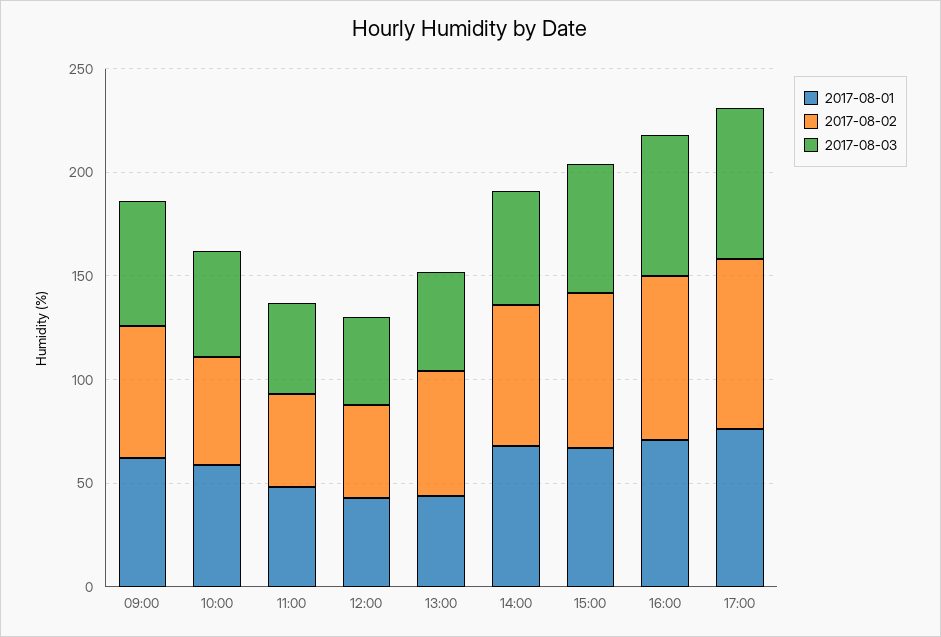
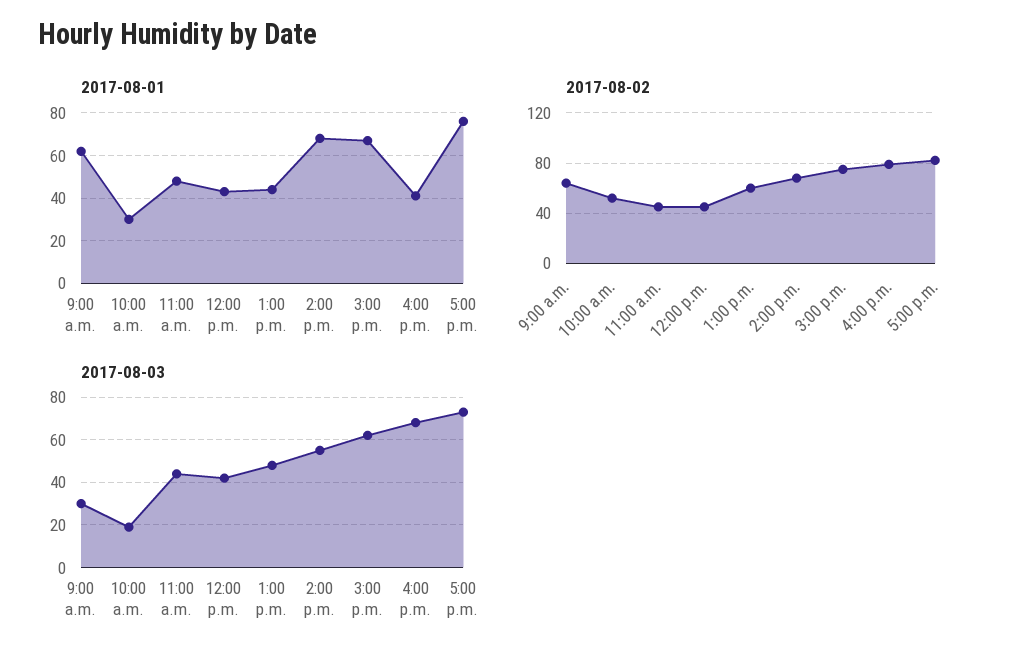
  {
    "2017-08-01": {
      "09:00": 60,
-     "10:00": 60,
+     "10:00": 30,
      "11:00": 50,
      "12:00": 45,
      "13:00": 45,
      "14:00": 70,
      "15:00": 65,
-     "16:00": 70,
+     "16:00": 40,
      "17:00": 75
    },
    "2017-08-02": {
      "09:00": 65,
      "10:00": 50,
      "11:00": 45,
      "12:00": 45,
      "13:00": 60,
      "14:00": 70,
      "15:00": 75,
      "16:00": 80,
      "17:00": 80
    },
    "2017-08-03": {
-     "09:00": 60,
+     "09:00": 30,
-     "10:00": 50,
+     "10:00": 20,
      "11:00": 45,
      "12:00": 40,
      "13:00": 50,
      "14:00": 55,
      "15:00": 60,
      "16:00": 70,
      "17:00": 75
    }
  }

